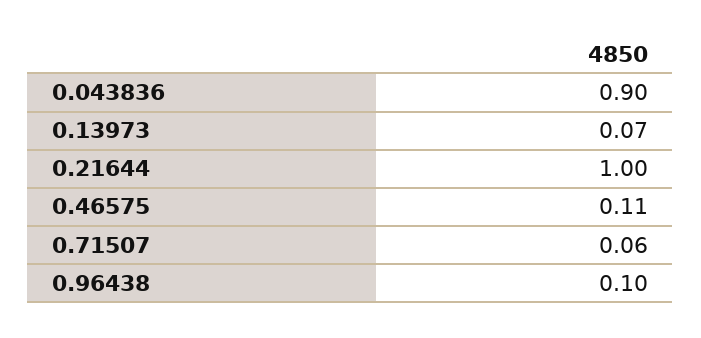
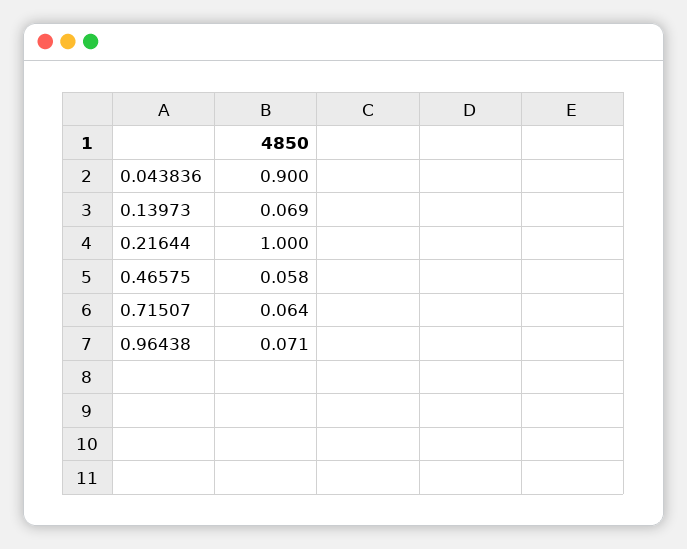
  {
    "0.043836": 0.9,
    "0.13973": 0.069,
    "0.21644": 1,
-   "0.46575": 0.11,
+   "0.46575": 0.058,
    "0.71507": 0.064,
-   "0.96438": 0.1
+   "0.96438": 0.071
  }

